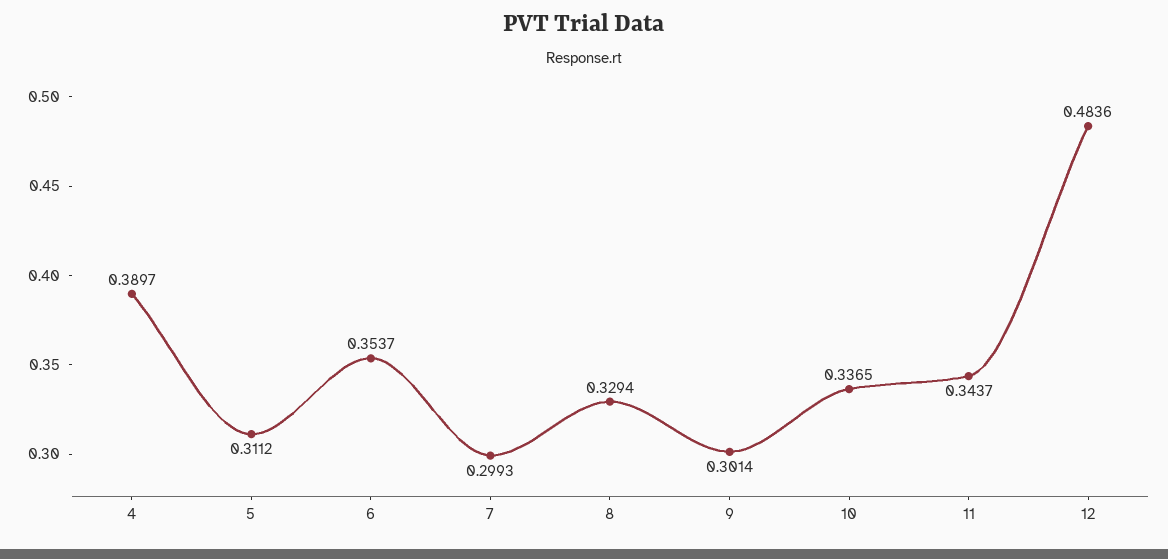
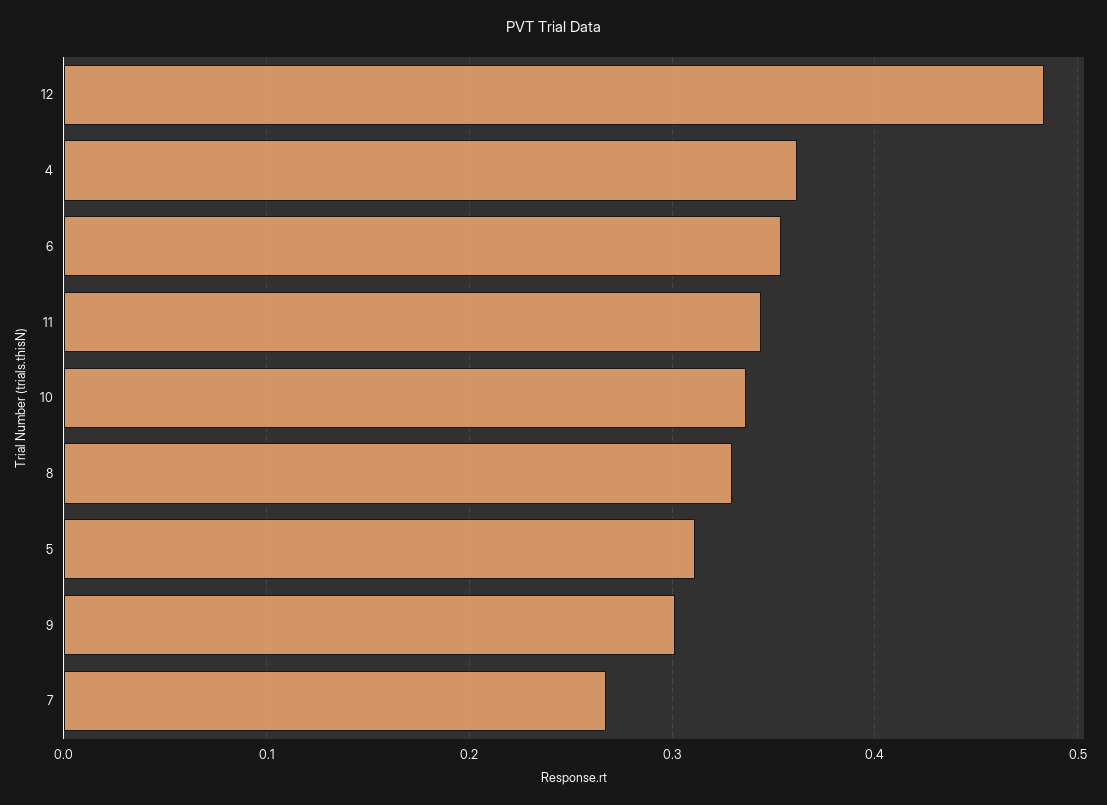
  {
-   "4": 0.3897,
+   "4": 0.36,
    "5": 0.3112,
    "6": 0.3537,
-   "7": 0.2993,
+   "7": 0.27,
    "8": 0.3294,
    "9": 0.3014,
    "10": 0.3365,
    "11": 0.3437,
    "12": 0.4836
  }

